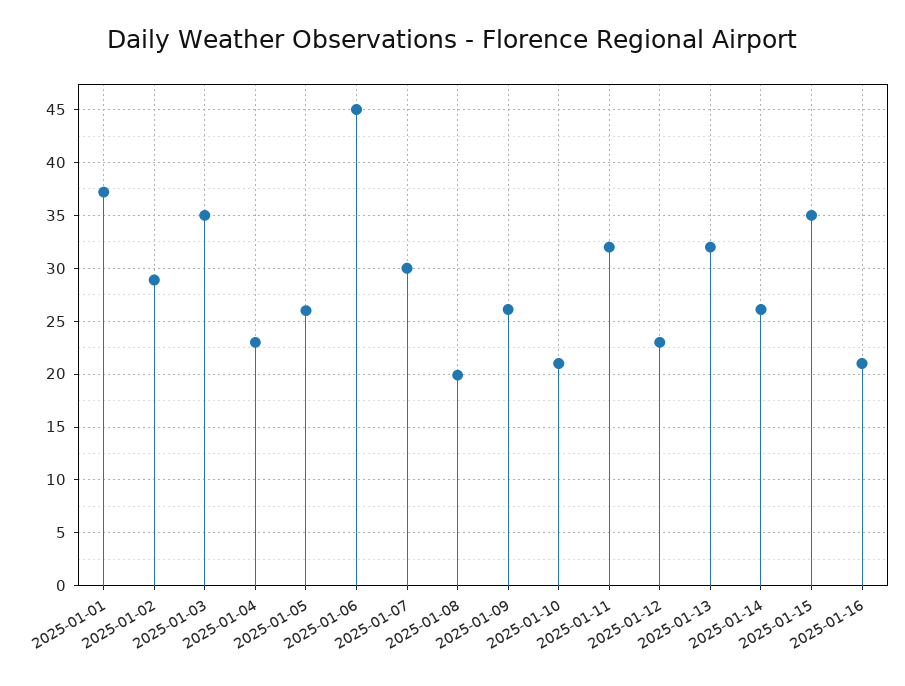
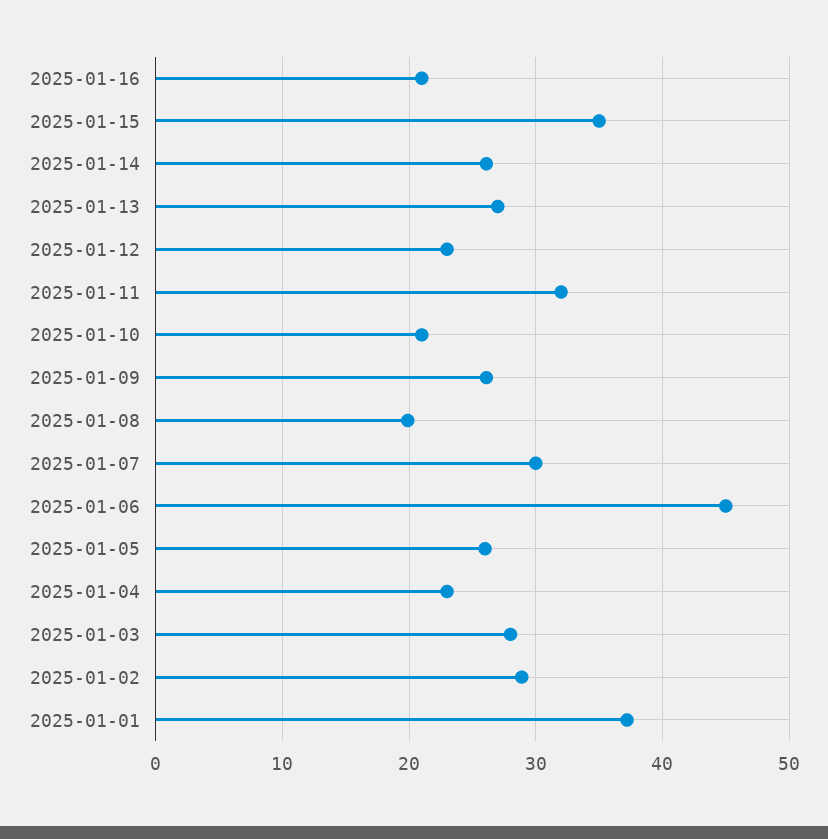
  {
    "2025-01-01": 37,
    "2025-01-02": 29,
-   "2025-01-03": 35,
+   "2025-01-03": 28,
    "2025-01-04": 23,
    "2025-01-05": 26,
    "2025-01-06": 45,
    "2025-01-07": 30,
    "2025-01-08": 20,
    "2025-01-09": 26,
    "2025-01-10": 21,
    "2025-01-11": 32,
    "2025-01-12": 23,
-   "2025-01-13": 32,
+   "2025-01-13": 27,
    "2025-01-14": 26,
    "2025-01-15": 35,
    "2025-01-16": 21
  }

